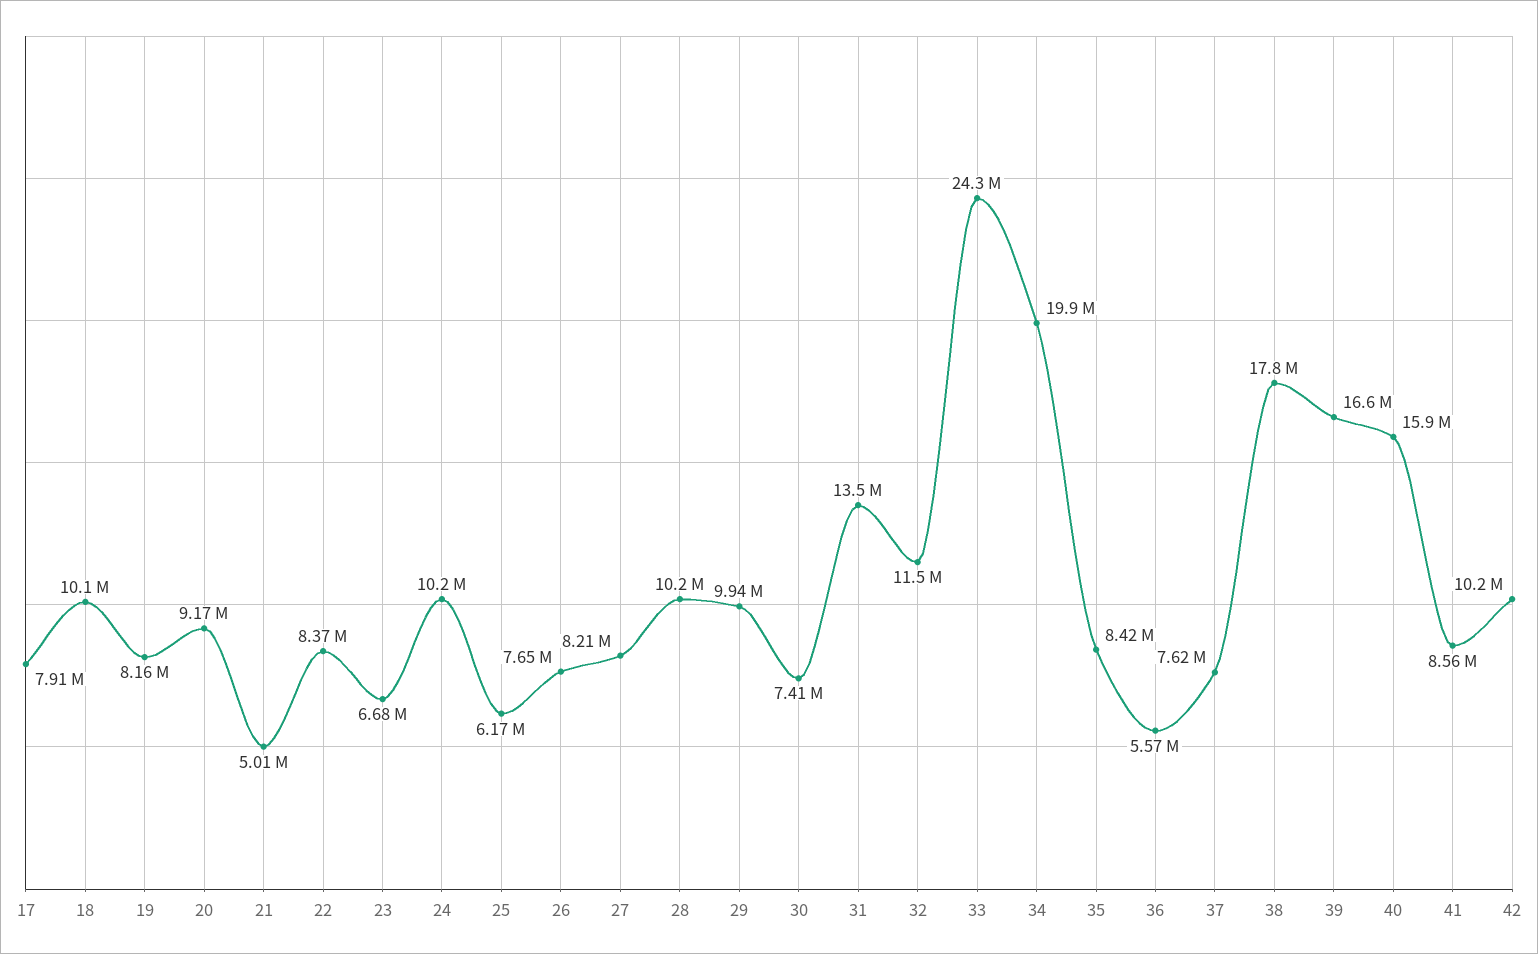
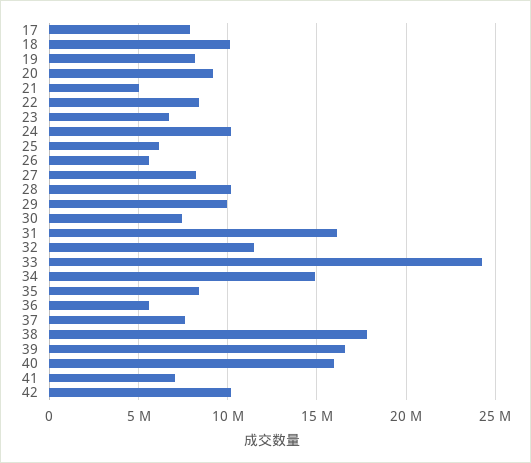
  {
    "17": 7910000,
    "18": 10100000,
    "19": 8160000,
    "20": 9170000,
    "21": 5010000,
    "22": 8370000,
    "23": 6680000,
    "24": 10200000,
    "25": 6170000,
-   "26": 7650000,
+   "26": 5500000,
    "27": 8210000,
    "28": 10200000,
    "29": 9940000,
    "30": 7410000,
-   "31": 13500000,
+   "31": 16000000,
    "32": 11500000,
    "33": 24300000,
-   "34": 19900000,
+   "34": 15000000,
    "35": 8420000,
    "36": 5570000,
    "37": 7620000,
    "38": 17800000,
    "39": 16600000,
    "40": 15900000,
-   "41": 8560000,
+   "41": 7000000,
    "42": 10200000
  }

